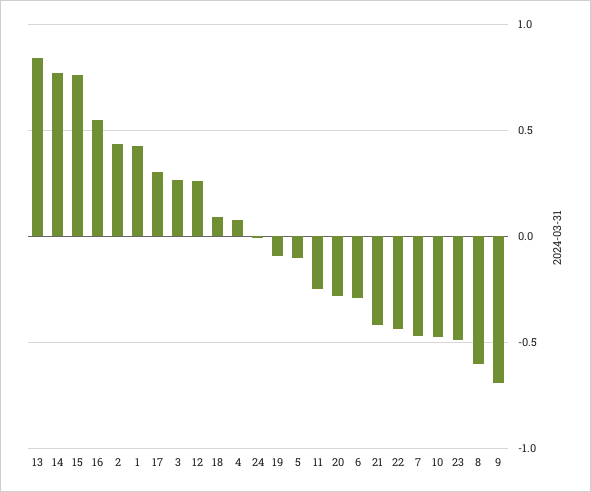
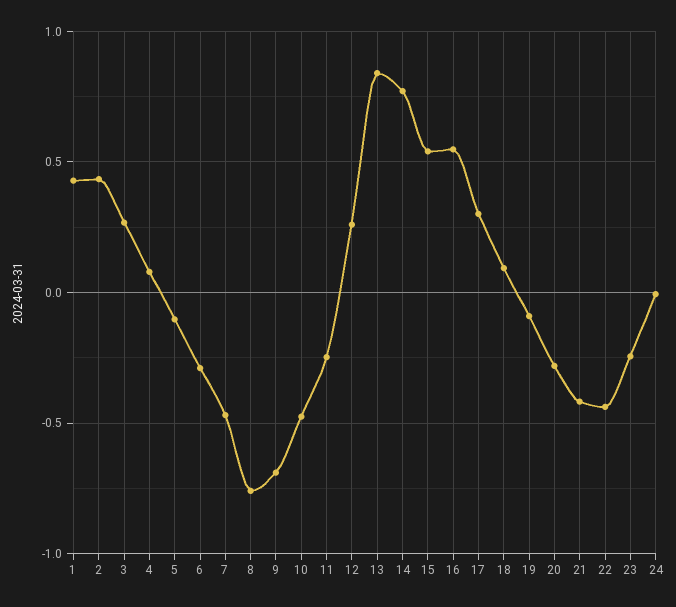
  {
    "13": 0.85,
    "14": 0.75,
-   "15": 0.75,
+   "15": 0.55,
    "16": 0.55,
    "2": 0.45,
    "1": 0.45,
    "17": 0.3,
    "3": 0.25,
    "12": 0.25,
    "18": 0.1,
    "4": 0.1,
    "24": 0,
    "19": -0.1,
    "5": -0.1,
    "11": -0.25,
    "20": -0.3,
    "6": -0.3,
    "21": -0.4,
    "22": -0.45,
    "7": -0.45,
    "10": -0.5,
-   "23": -0.5,
+   "23": -0.25,
-   "8": -0.6,
+   "8": -0.75,
    "9": -0.7
  }

